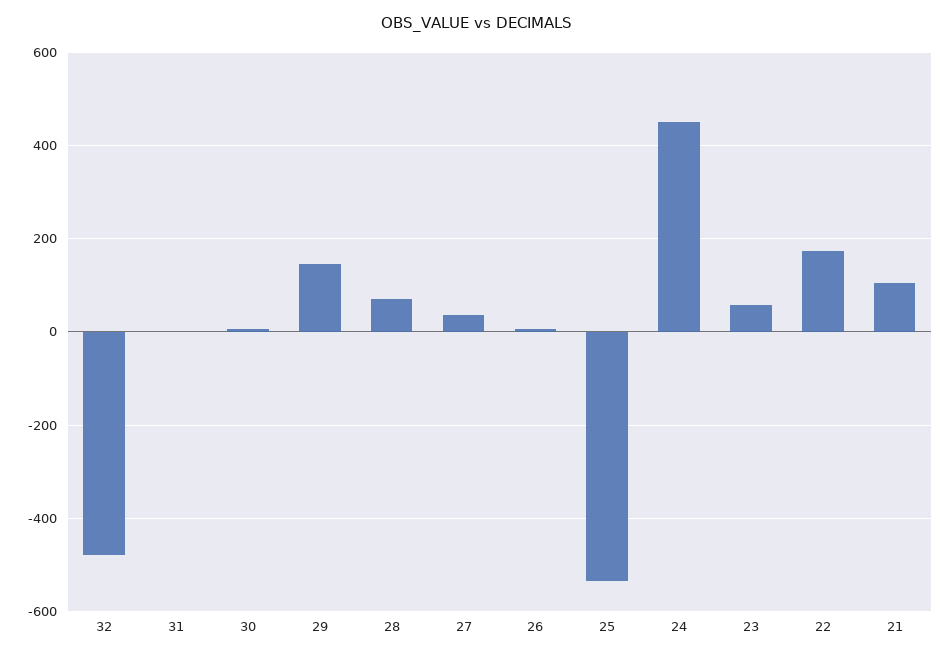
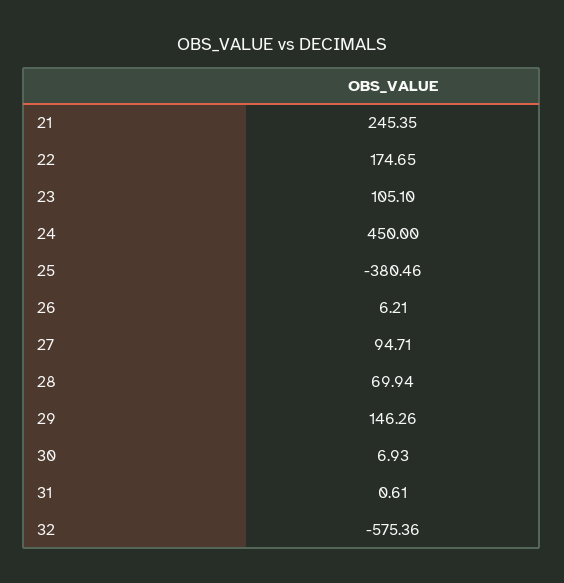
  {
-   "32": -480,
+   "32": -575.36,
    "31": 0.61,
    "30": 6.93,
    "29": 146.26,
    "28": 69.94,
-   "27": 40,
+   "27": 94.71,
    "26": 6.21,
-   "25": -540,
+   "25": -380.46,
    "24": 450,
-   "23": 60,
+   "23": 105.1,
    "22": 174.65,
-   "21": 100
+   "21": 245.35
  }

